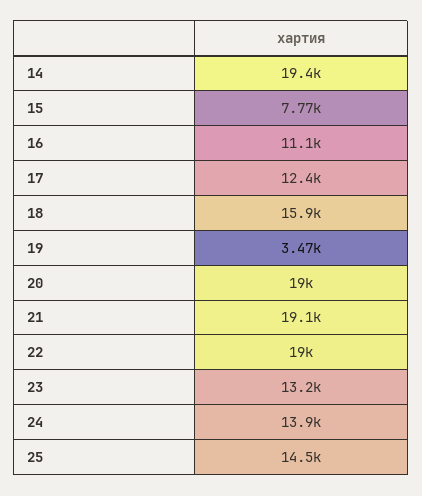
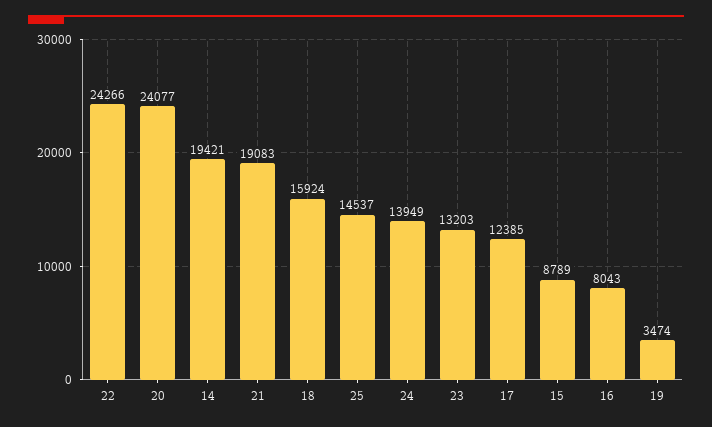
  {
    "14": 19421,
-   "15": 7770,
+   "15": 8789,
-   "16": 11100,
+   "16": 8043,
    "17": 12385,
    "18": 15924,
    "19": 3474,
-   "20": 19000,
+   "20": 24077,
    "21": 19083,
-   "22": 19000,
+   "22": 24266,
    "23": 13203,
    "24": 13949,
    "25": 14537
  }

